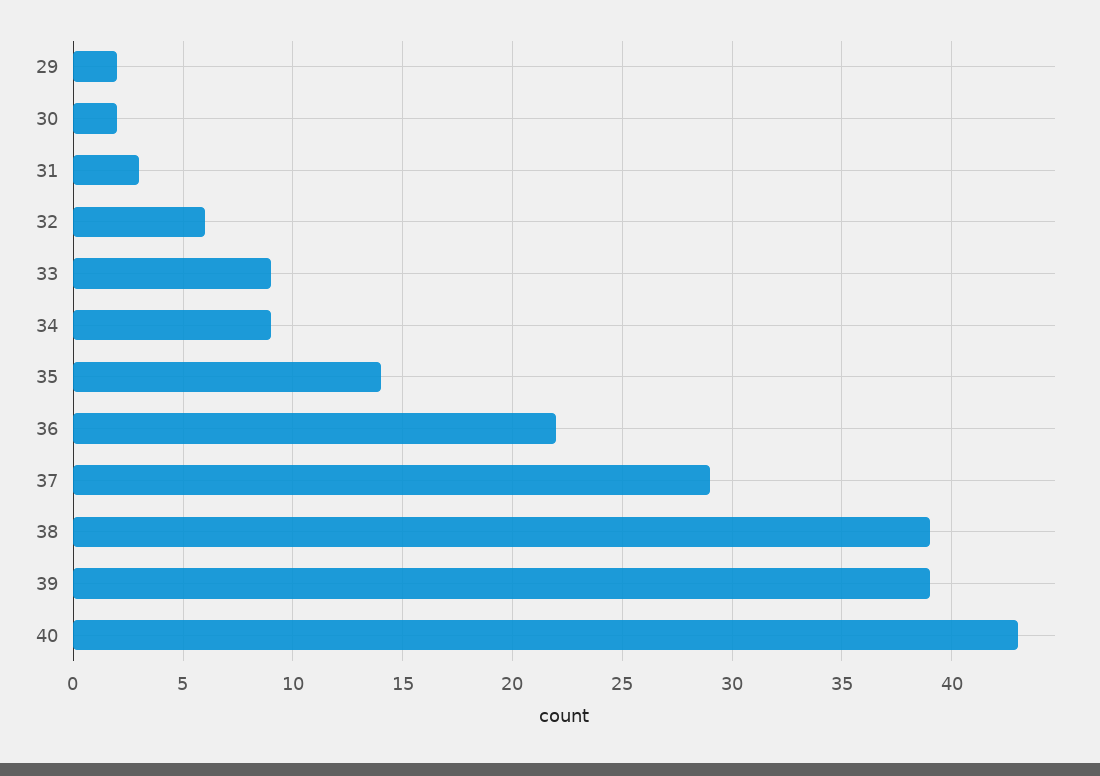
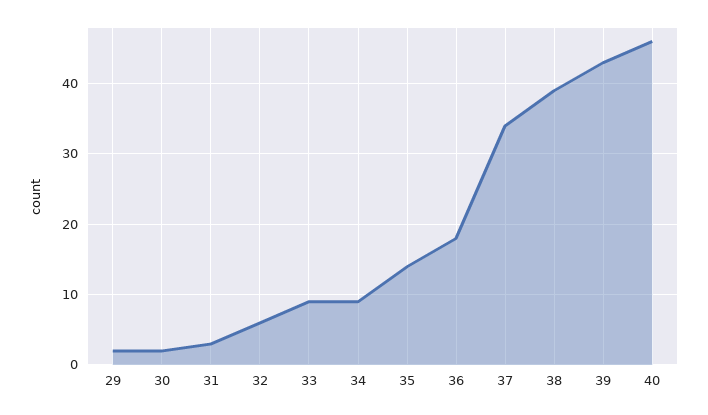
  {
    "29": 2,
    "30": 2,
    "31": 3,
    "32": 6,
    "33": 9,
    "34": 9,
    "35": 14,
-   "36": 22,
+   "36": 18,
-   "37": 29,
+   "37": 34,
    "38": 39,
-   "39": 39,
+   "39": 43,
-   "40": 43
+   "40": 46
  }

